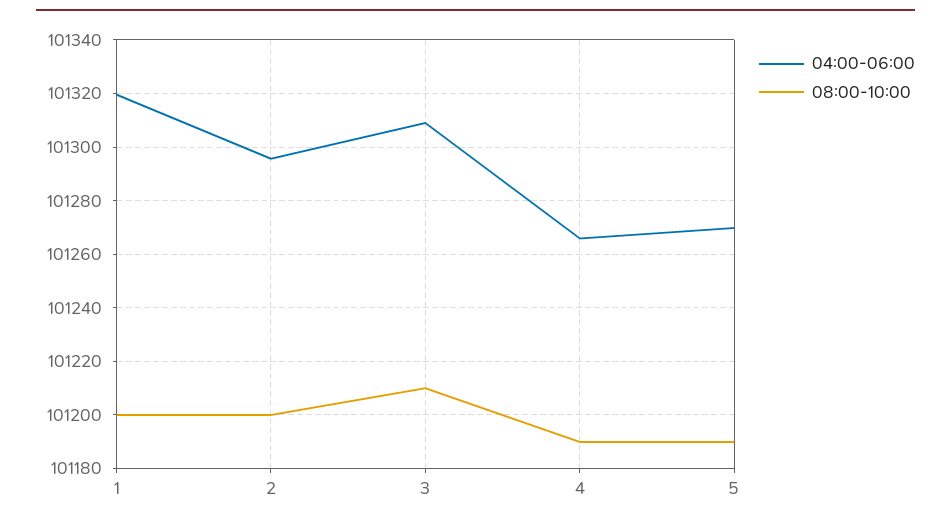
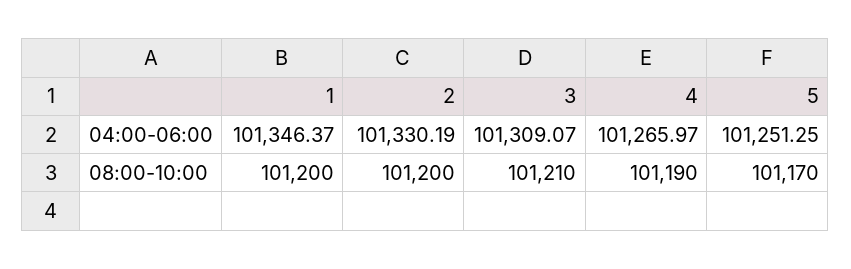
  {
    "04:00-06:00": {
-     "1": 101320,
+     "1": 101346.37,
-     "2": 101295,
+     "2": 101330.19,
      "3": 101309.07,
      "4": 101265.97,
-     "5": 101270
+     "5": 101251.25
    },
    "08:00-10:00": {
      "1": 101200,
      "2": 101200,
      "3": 101210,
      "4": 101190,
-     "5": 101190
+     "5": 101170
    }
  }

